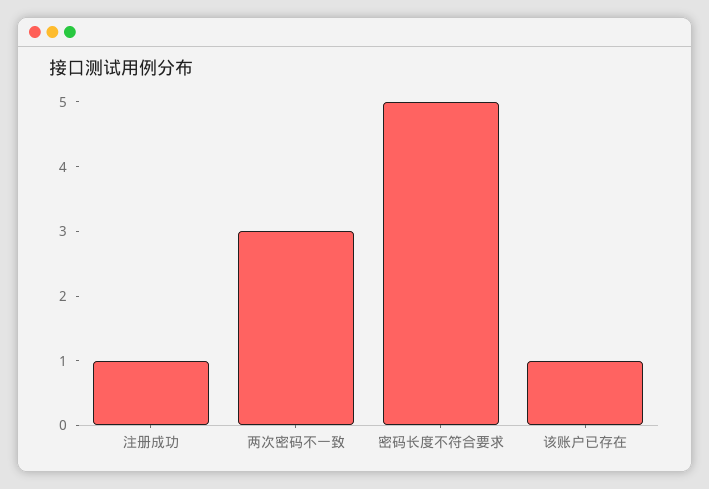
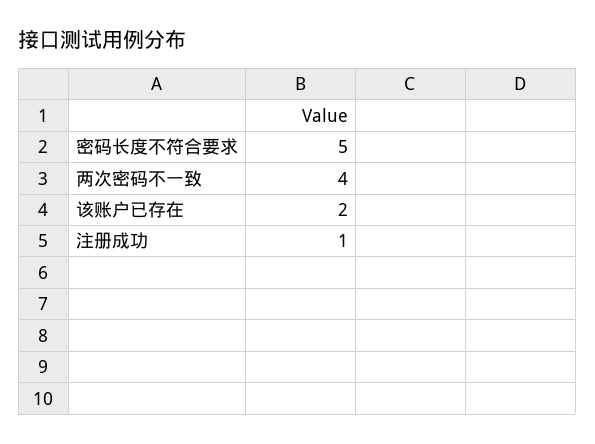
  {
    "注册成功": 1,
-   "两次密码不一致": 3,
+   "两次密码不一致": 4,
    "密码长度不符合要求": 5,
-   "该账户已存在": 1
+   "该账户已存在": 2
  }

